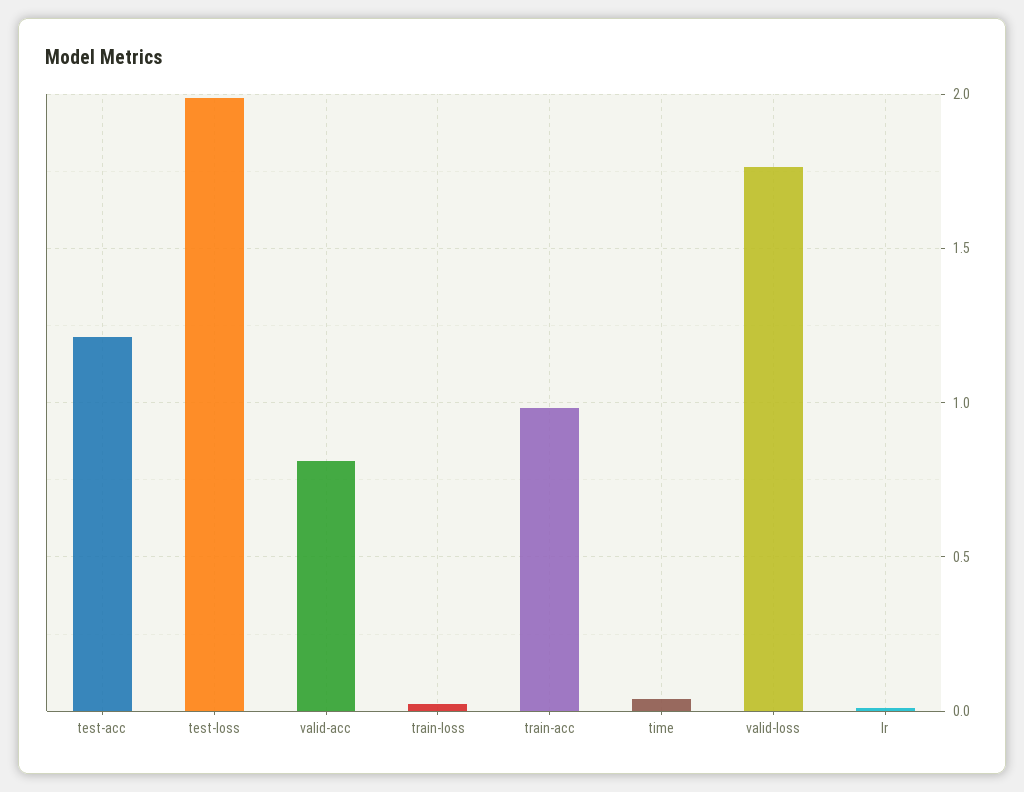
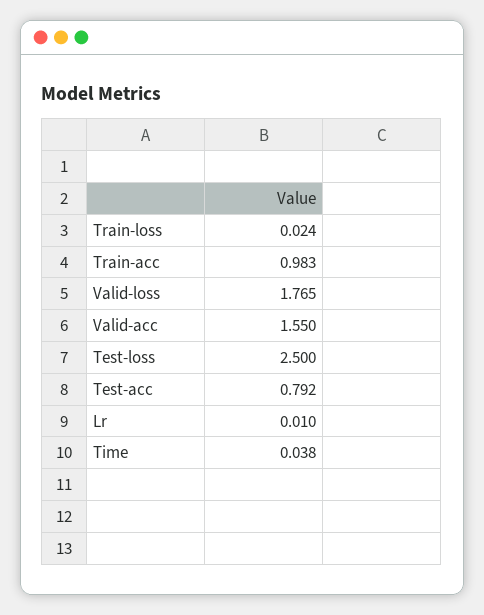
  {
-   "test-acc": 1.2,
+   "test-acc": 0.792,
-   "test-loss": 2,
+   "test-loss": 2.5,
-   "valid-acc": 0.8,
+   "valid-acc": 1.55,
    "train-loss": 0.024,
    "train-acc": 0.983,
    "time": 0.038,
    "valid-loss": 1.765,
    "lr": 0.01
  }

